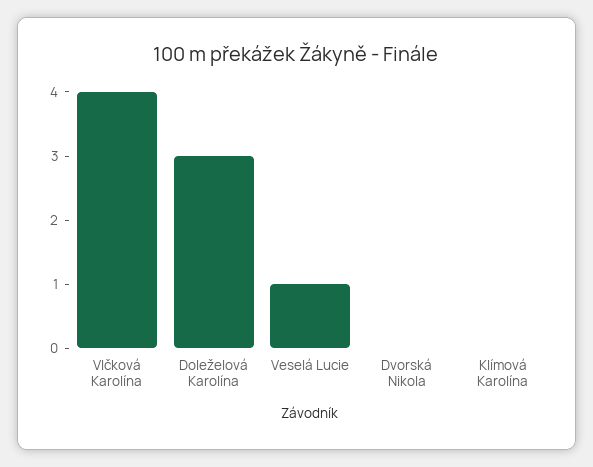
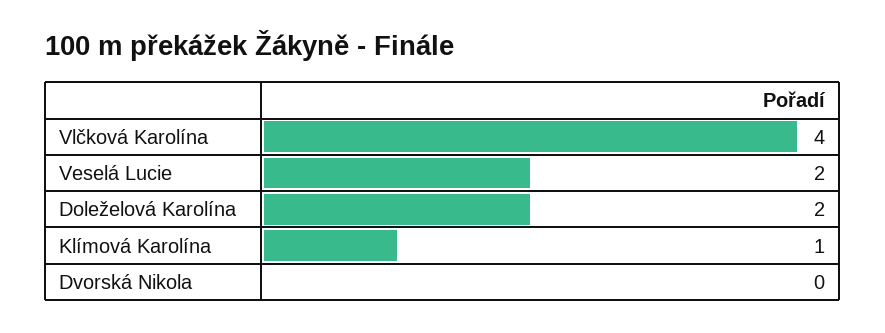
  {
    "Vlčková Karolína": 4,
-   "Doleželová Karolína": 3,
+   "Doleželová Karolína": 2,
-   "Veselá Lucie": 1,
+   "Veselá Lucie": 2,
    "Dvorská Nikola": 0,
-   "Klímová Karolína": 0
+   "Klímová Karolína": 1
  }

